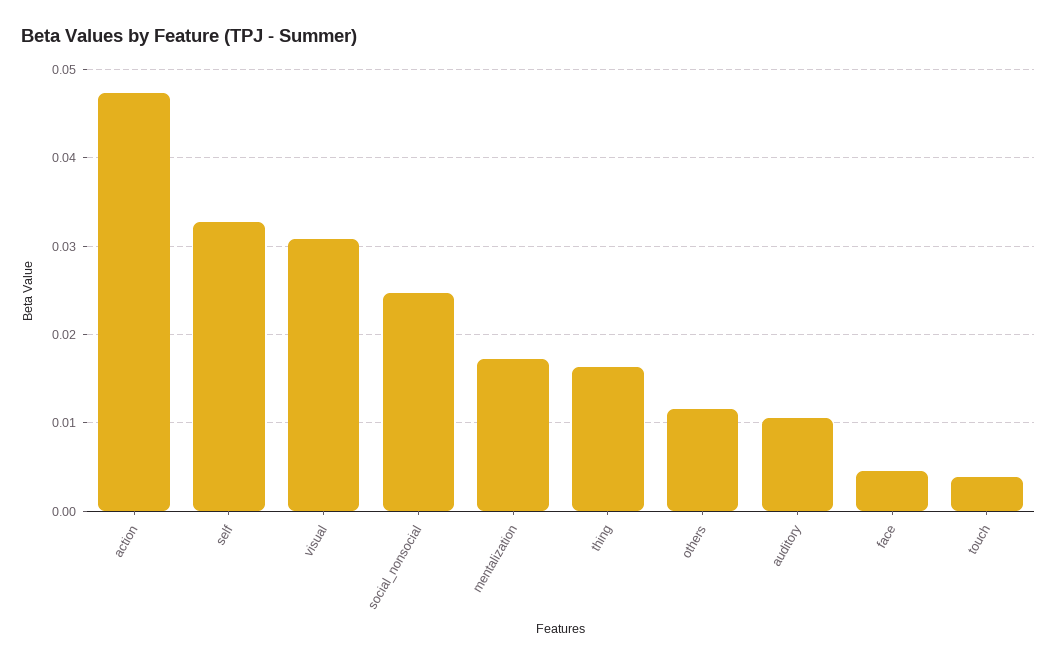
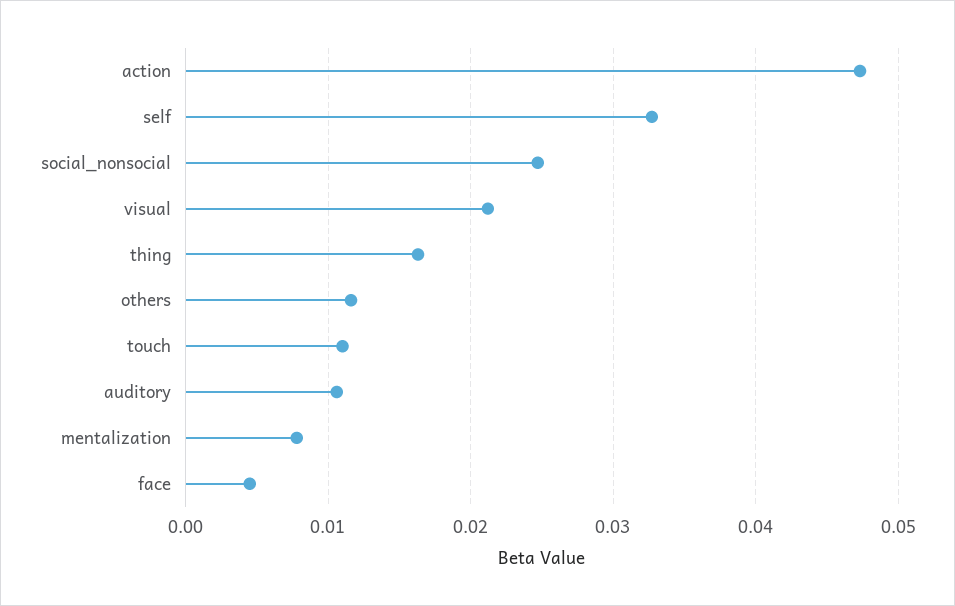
  {
    "action": 0.047,
    "self": 0.033,
-   "visual": 0.031,
+   "visual": 0.021,
    "social_nonsocial": 0.025,
-   "mentalization": 0.017,
+   "mentalization": 0.008,
    "thing": 0.016,
    "others": 0.012,
    "auditory": 0.011,
    "face": 0.005,
-   "touch": 0.004
+   "touch": 0.011
  }

